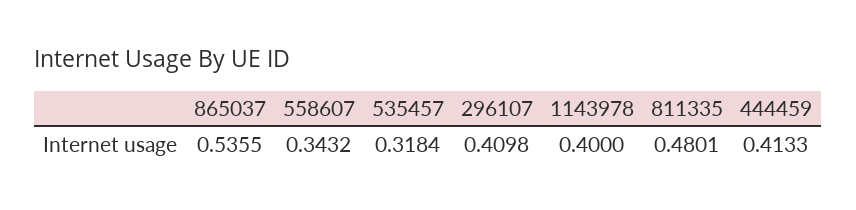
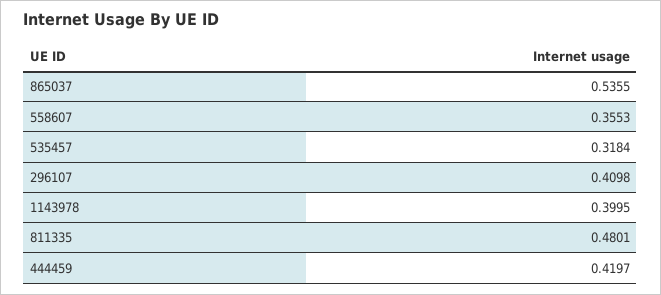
  {
    "865037": 0.5355,
-   "558607": 0.3432,
+   "558607": 0.3553,
    "535457": 0.3184,
    "296107": 0.4098,
-   "1143978": 0.4,
+   "1143978": 0.3995,
    "811335": 0.4801,
-   "444459": 0.4133
+   "444459": 0.4197
  }

